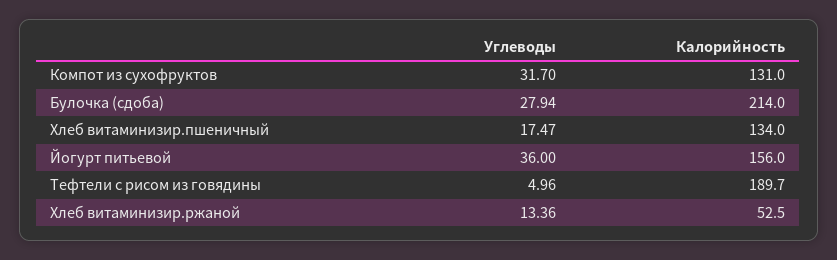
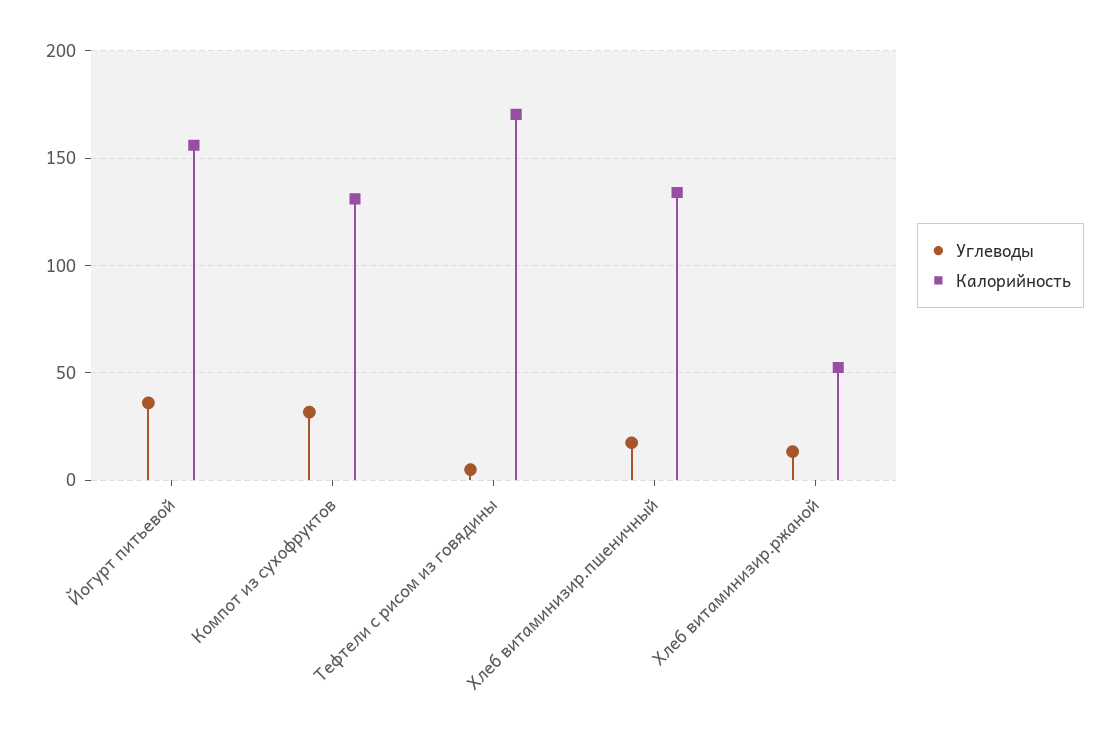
  {
    "Углеводы": {
      "Компот из сухофруктов": 31.7,
-     "Булочка (сдоба)": 27.94,
      "Хлеб витаминизир.пшеничный": 17.47,
      "Йогурт питьевой": 36,
      "Тефтели с рисом из говядины": 4.96,
      "Хлеб витаминизир.ржаной": 13.36
    },
    "Калорийность": {
      "Компот из сухофруктов": 131,
-     "Булочка (сдоба)": 214,
      "Хлеб витаминизир.пшеничный": 134,
      "Йогурт питьевой": 156,
-     "Тефтели с рисом из говядины": 189.7,
+     "Тефтели с рисом из говядины": 170,
      "Хлеб витаминизир.ржаной": 52.5
    }
  }

